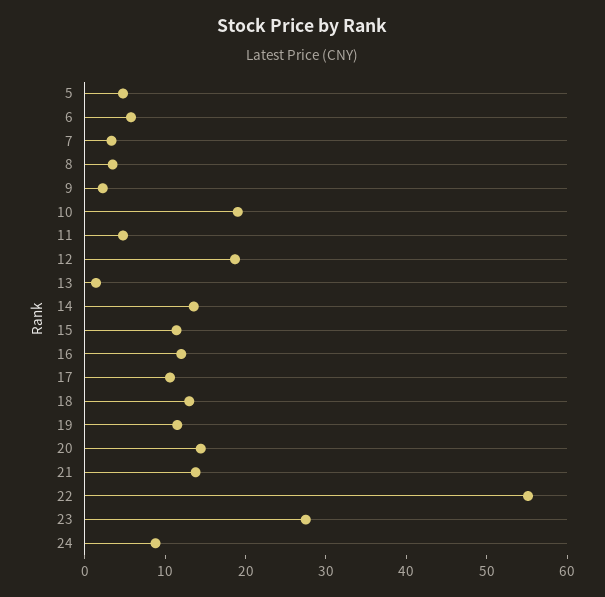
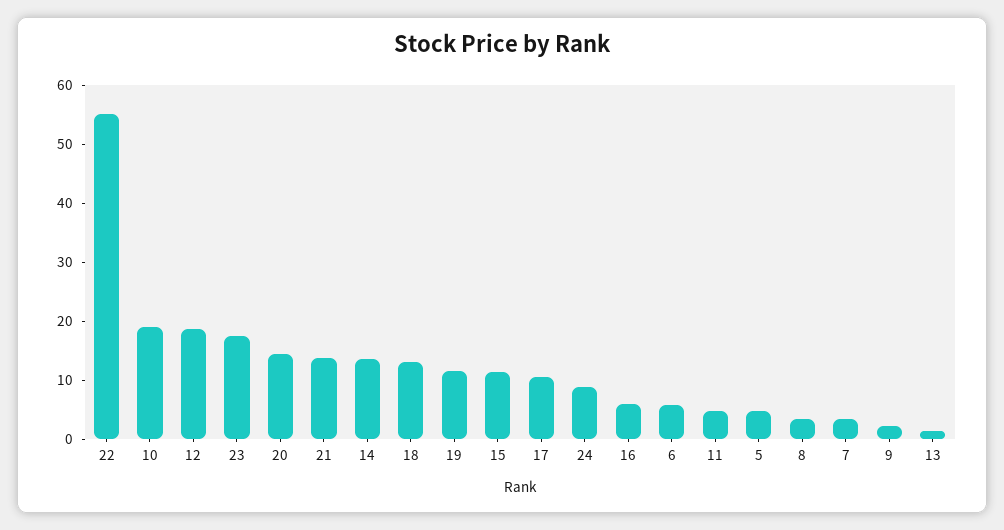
  {
    "5": 4,
    "6": 6,
    "7": 4,
    "8": 4,
    "9": 2,
    "10": 20,
    "11": 4,
    "12": 18,
    "13": 2,
    "14": 14,
    "15": 12,
-   "16": 12,
+   "16": 6,
    "17": 10,
    "18": 14,
    "19": 12,
    "20": 14,
    "21": 14,
    "22": 56,
-   "23": 28,
+   "23": 18,
    "24": 8
  }

